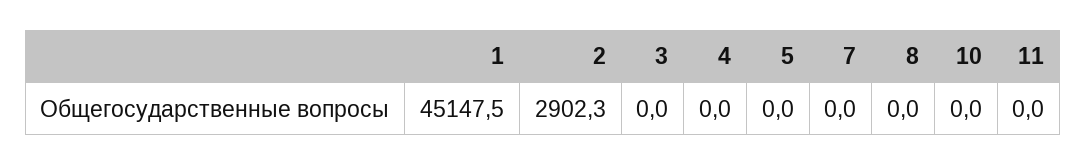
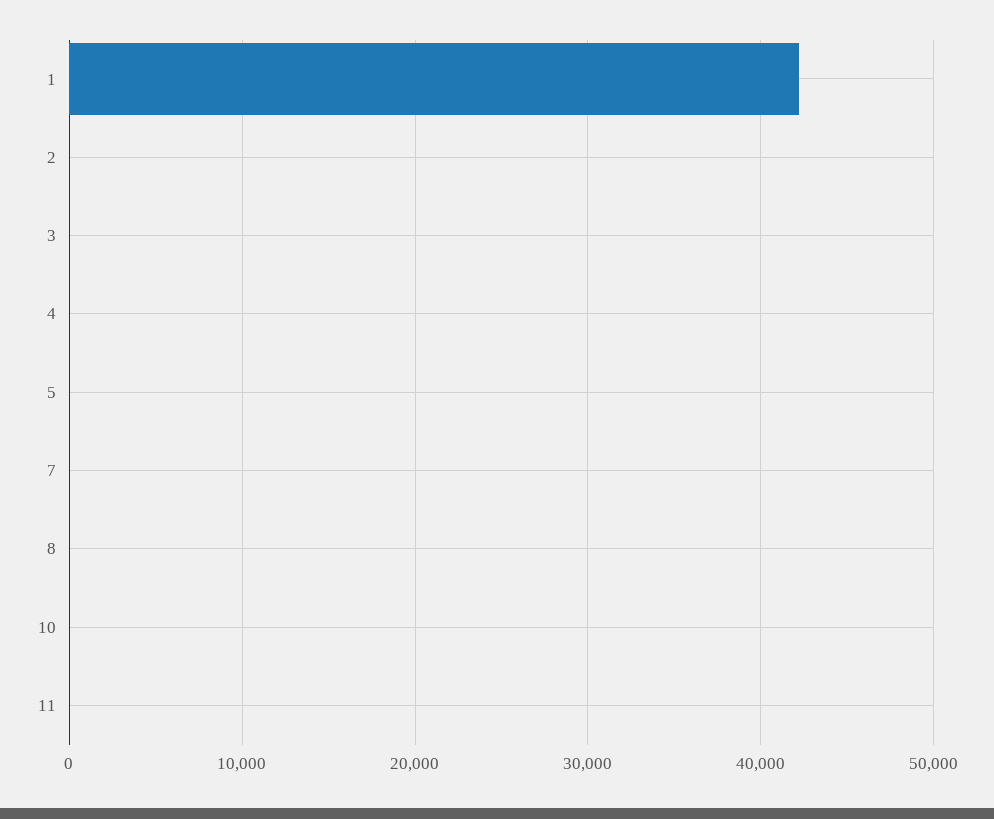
  {
-   "1": 45147.5,
+   "1": 42000,
-   "2": 2902.3,
+   "2": 0,
    "3": 0,
    "4": 0,
    "5": 0,
    "7": 0,
    "8": 0,
    "10": 0,
    "11": 0
  }

